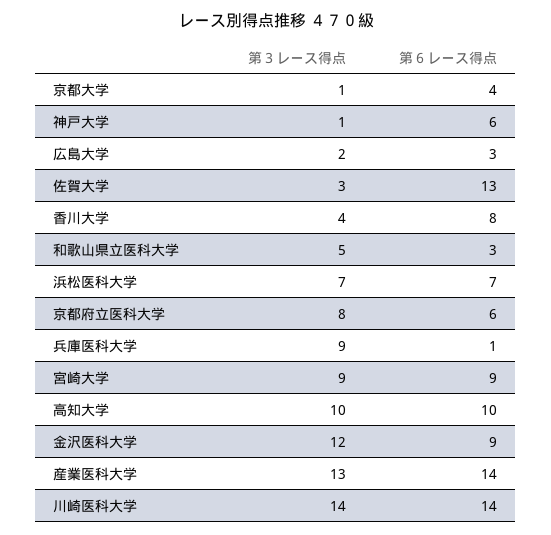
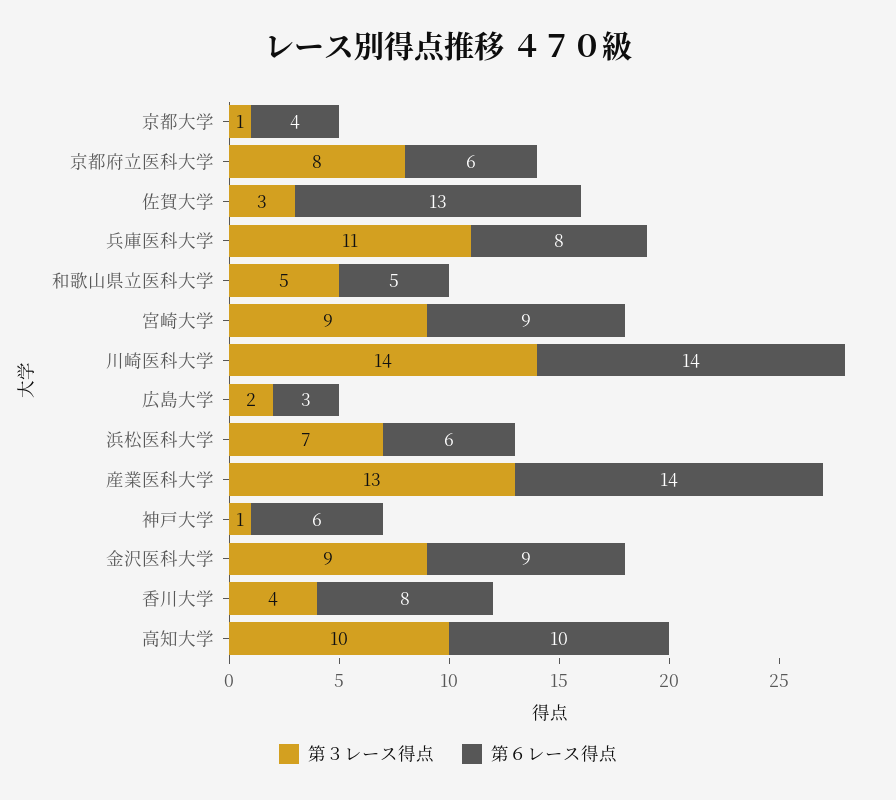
  {
    "第３レース得点": {
      "京都大学": 1,
      "神戸大学": 1,
      "広島大学": 2,
      "佐賀大学": 3,
      "香川大学": 4,
      "和歌山県立医科大学": 5,
      "浜松医科大学": 7,
      "京都府立医科大学": 8,
-     "兵庫医科大学": 9,
+     "兵庫医科大学": 11,
      "宮崎大学": 9,
      "高知大学": 10,
-     "金沢医科大学": 12,
+     "金沢医科大学": 9,
      "産業医科大学": 13,
      "川崎医科大学": 14
    },
    "第６レース得点": {
      "京都大学": 4,
      "神戸大学": 6,
      "広島大学": 3,
      "佐賀大学": 13,
      "香川大学": 8,
-     "和歌山県立医科大学": 3,
+     "和歌山県立医科大学": 5,
-     "浜松医科大学": 7,
+     "浜松医科大学": 6,
      "京都府立医科大学": 6,
-     "兵庫医科大学": 1,
+     "兵庫医科大学": 8,
      "宮崎大学": 9,
      "高知大学": 10,
      "金沢医科大学": 9,
      "産業医科大学": 14,
      "川崎医科大学": 14
    }
  }

